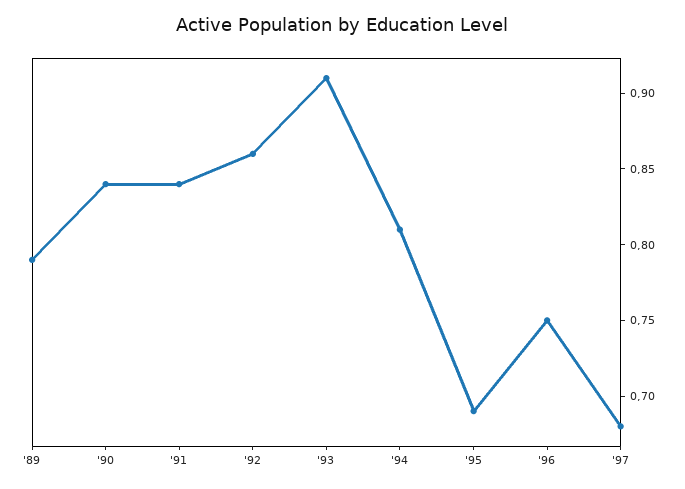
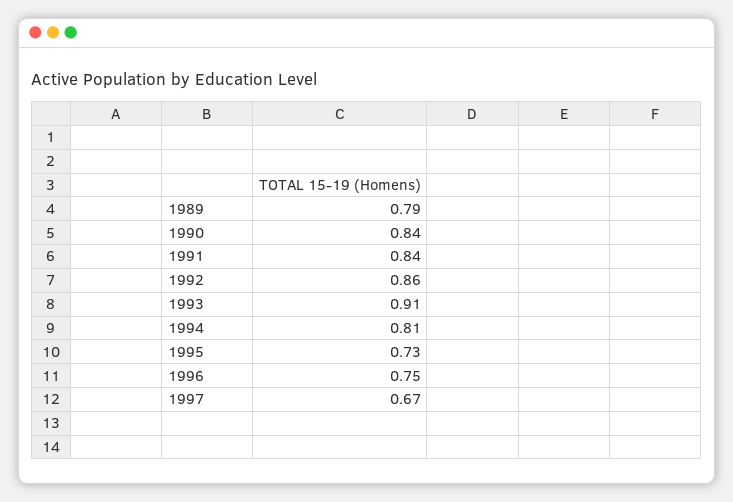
  {
    "'89": 0.79,
    "'90": 0.84,
    "'91": 0.84,
    "'92": 0.86,
    "'93": 0.91,
    "'94": 0.81,
-   "'95": 0.69,
+   "'95": 0.73,
    "'96": 0.75,
-   "'97": 0.68
+   "'97": 0.67
  }

